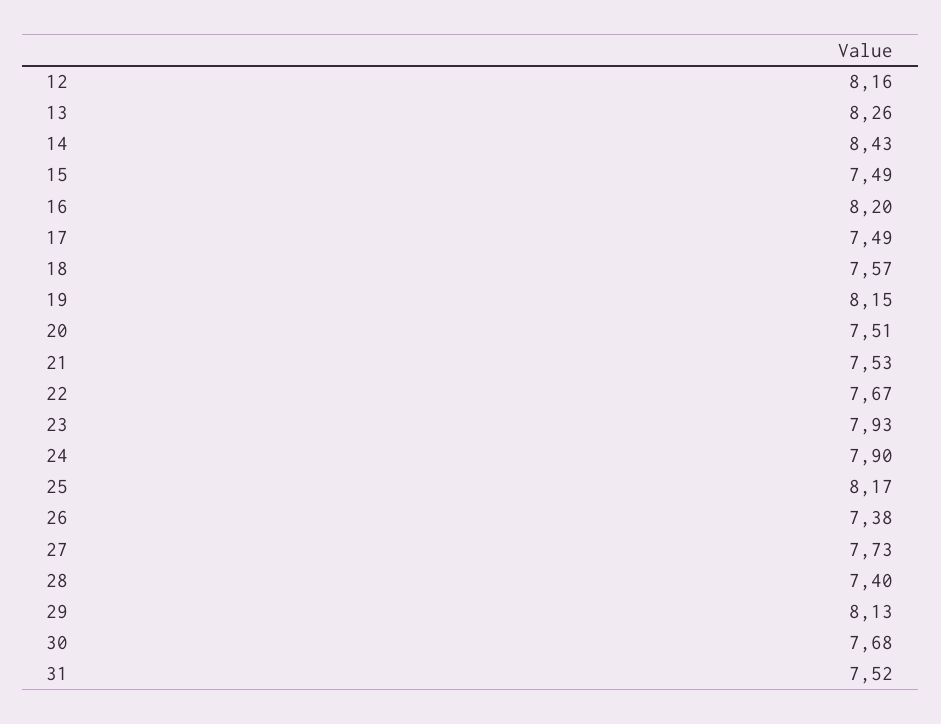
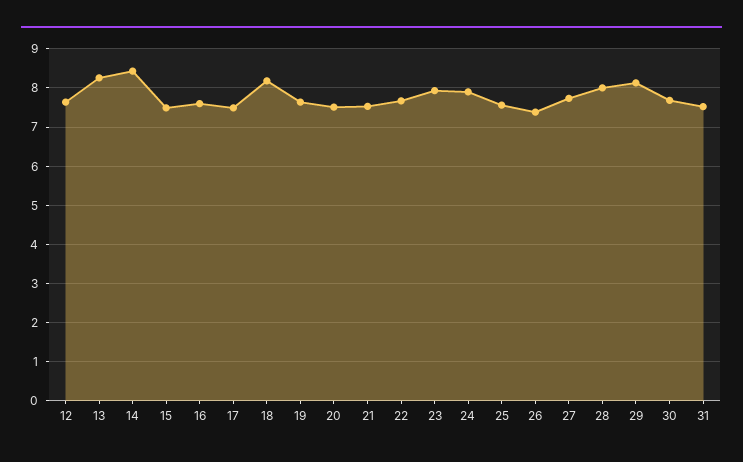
  {
-   "12": 8.16,
+   "12": 7.6,
    "13": 8.26,
    "14": 8.43,
    "15": 7.49,
-   "16": 8.2,
+   "16": 7.6,
    "17": 7.49,
-   "18": 7.57,
+   "18": 8.2,
-   "19": 8.15,
+   "19": 7.6,
    "20": 7.51,
    "21": 7.53,
    "22": 7.67,
    "23": 7.93,
    "24": 7.9,
-   "25": 8.17,
+   "25": 7.6,
    "26": 7.38,
    "27": 7.73,
-   "28": 7.4,
+   "28": 8,
    "29": 8.13,
    "30": 7.68,
    "31": 7.52
  }

